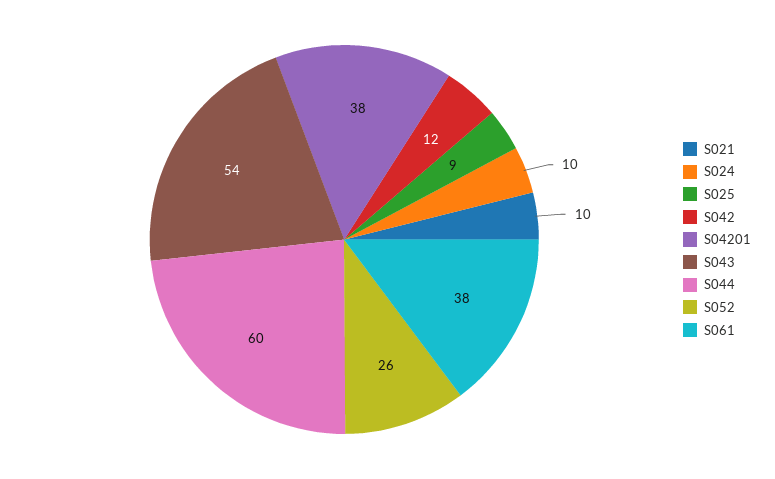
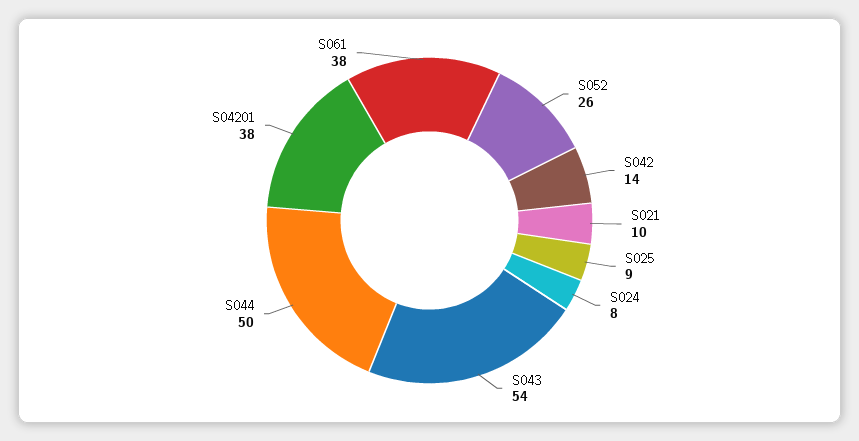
  {
    "S021": 10,
-   "S024": 10,
+   "S024": 8,
    "S025": 9,
-   "S042": 12,
+   "S042": 14,
    "S04201": 38,
    "S043": 54,
-   "S044": 60,
+   "S044": 50,
    "S052": 26,
    "S061": 38
  }

